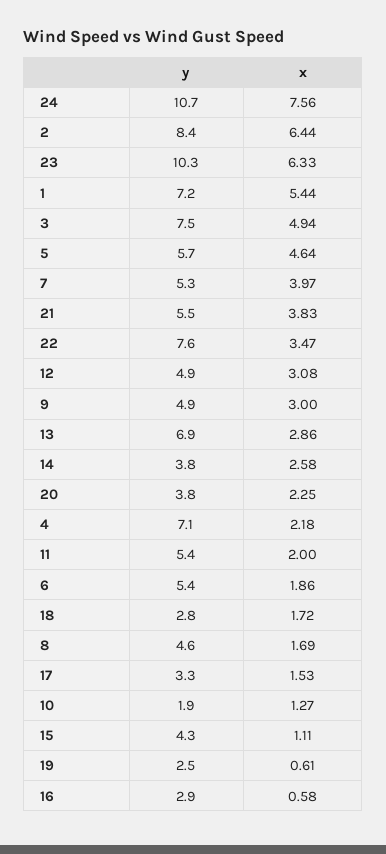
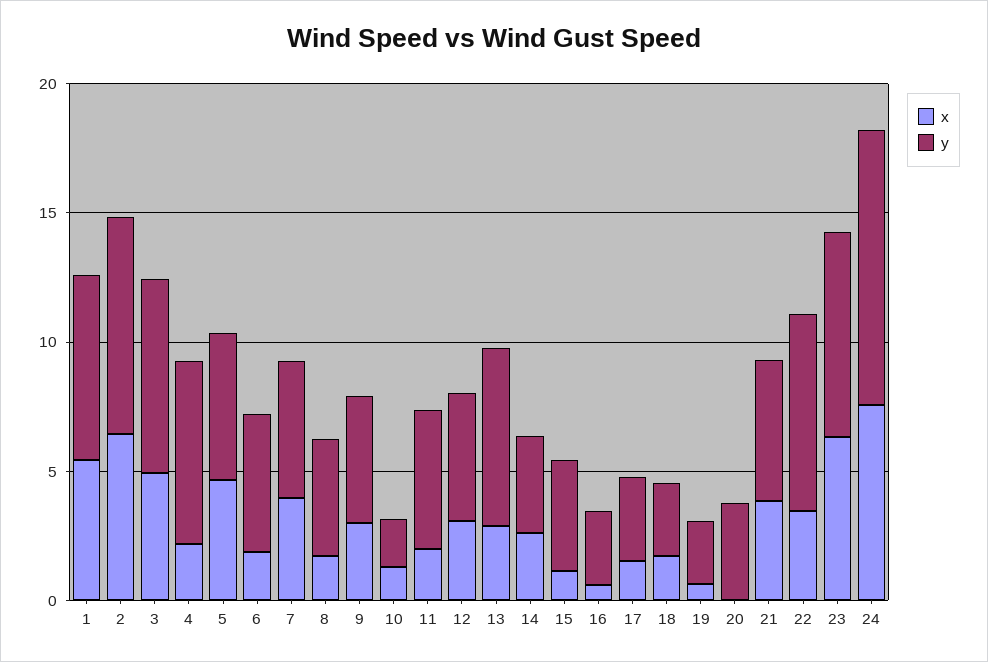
  {
    "y": {
      "24": 10.7,
      "2": 8.4,
-     "23": 10.3,
+     "23": 8,
      "1": 7.2,
      "3": 7.5,
      "5": 5.7,
      "7": 5.3,
      "21": 5.5,
      "22": 7.6,
      "12": 4.9,
      "9": 4.9,
      "13": 6.9,
      "14": 3.8,
      "20": 3.8,
      "4": 7.1,
      "11": 5.4,
      "6": 5.4,
      "18": 2.8,
      "8": 4.6,
      "17": 3.3,
      "10": 1.9,
      "15": 4.3,
      "19": 2.5,
      "16": 2.9
    },
    "x": {
      "24": 7.56,
      "2": 6.44,
      "23": 6.33,
      "1": 5.44,
      "3": 4.94,
      "5": 4.64,
      "7": 3.97,
      "21": 3.83,
      "22": 3.47,
      "12": 3.08,
      "9": 3,
      "13": 2.86,
      "14": 2.58,
-     "20": 2.25,
+     "20": 0,
      "4": 2.18,
      "11": 2,
      "6": 1.86,
      "18": 1.72,
      "8": 1.69,
      "17": 1.53,
      "10": 1.27,
      "15": 1.11,
      "19": 0.61,
      "16": 0.58
    }
  }

